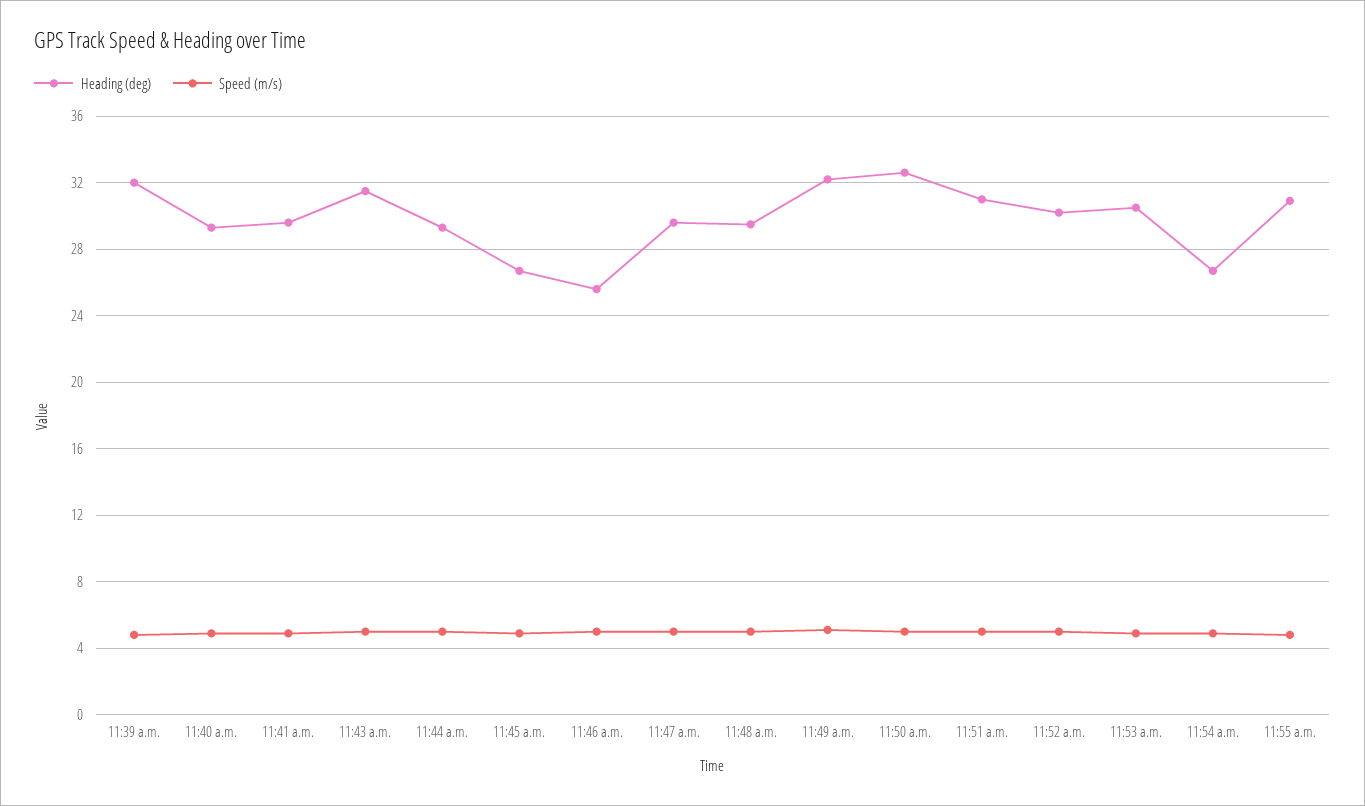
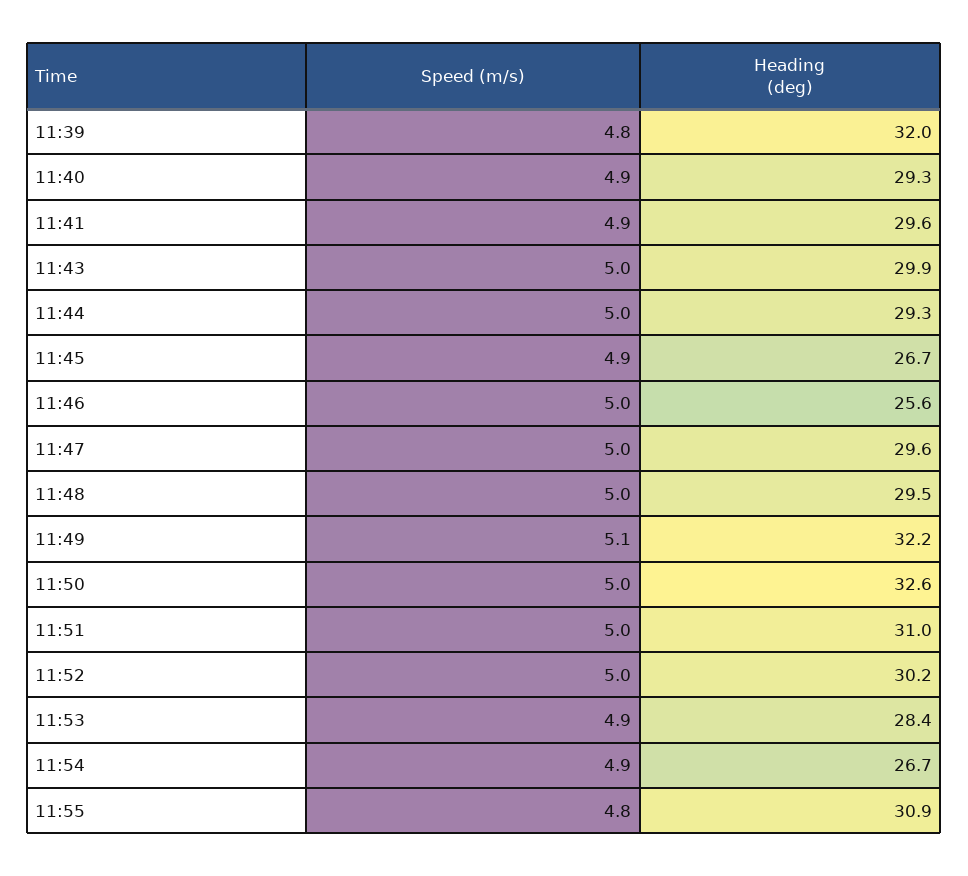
  {
    "Heading (deg)": {
      "11:39 a.m.": 32,
      "11:40 a.m.": 29.3,
      "11:41 a.m.": 29.6,
-     "11:43 a.m.": 31.5,
+     "11:43 a.m.": 29.9,
      "11:44 a.m.": 29.3,
      "11:45 a.m.": 26.7,
      "11:46 a.m.": 25.6,
      "11:47 a.m.": 29.6,
      "11:48 a.m.": 29.5,
      "11:49 a.m.": 32.2,
      "11:50 a.m.": 32.6,
      "11:51 a.m.": 31,
      "11:52 a.m.": 30.2,
-     "11:53 a.m.": 30.5,
+     "11:53 a.m.": 28.4,
      "11:54 a.m.": 26.7,
      "11:55 a.m.": 30.9
    },
    "Speed (m/s)": {
      "11:39 a.m.": 4.8,
      "11:40 a.m.": 4.9,
      "11:41 a.m.": 4.9,
      "11:43 a.m.": 5,
      "11:44 a.m.": 5,
      "11:45 a.m.": 4.9,
      "11:46 a.m.": 5,
      "11:47 a.m.": 5,
      "11:48 a.m.": 5,
      "11:49 a.m.": 5.1,
      "11:50 a.m.": 5,
      "11:51 a.m.": 5,
      "11:52 a.m.": 5,
      "11:53 a.m.": 4.9,
      "11:54 a.m.": 4.9,
      "11:55 a.m.": 4.8
    }
  }

